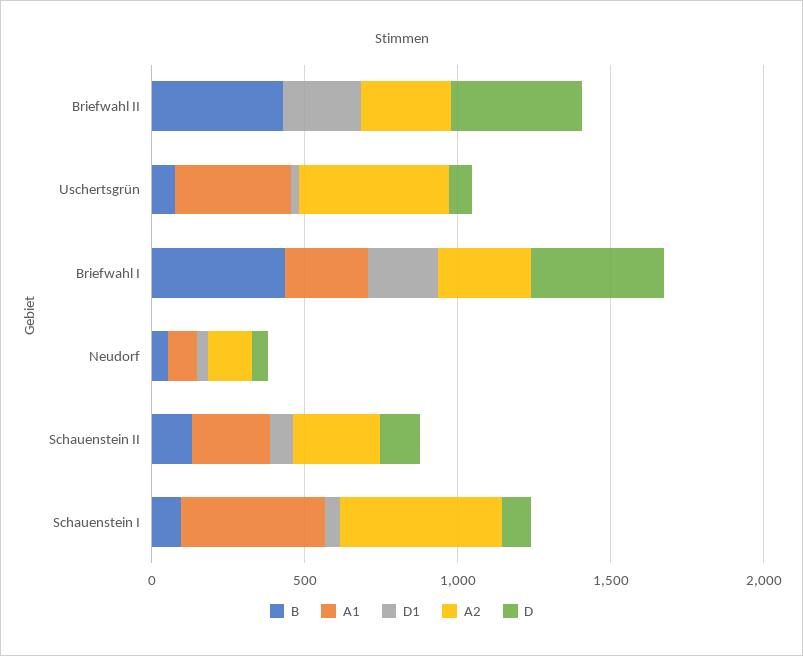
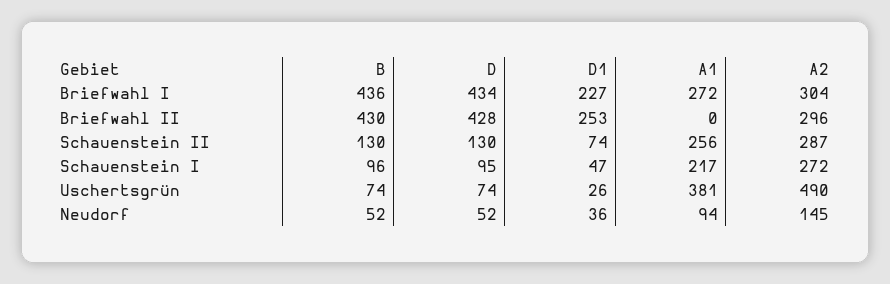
  {
    "B": {
      "Briefwahl II": 430,
      "Uschertsgrün": 74,
      "Briefwahl I": 436,
      "Neudorf": 52,
      "Schauenstein II": 130,
      "Schauenstein I": 96
    },
    "A1": {
      "Briefwahl II": 0,
      "Uschertsgrün": 381,
      "Briefwahl I": 272,
      "Neudorf": 94,
      "Schauenstein II": 256,
-     "Schauenstein I": 500
+     "Schauenstein I": 217
    },
    "D1": {
      "Briefwahl II": 253,
      "Uschertsgrün": 26,
      "Briefwahl I": 227,
      "Neudorf": 36,
      "Schauenstein II": 74,
      "Schauenstein I": 47
    },
    "A2": {
      "Briefwahl II": 296,
      "Uschertsgrün": 490,
      "Briefwahl I": 304,
      "Neudorf": 145,
      "Schauenstein II": 287,
-     "Schauenstein I": 500
+     "Schauenstein I": 272
    },
    "D": {
      "Briefwahl II": 428,
      "Uschertsgrün": 74,
      "Briefwahl I": 434,
      "Neudorf": 52,
      "Schauenstein II": 130,
      "Schauenstein I": 95
    }
  }

